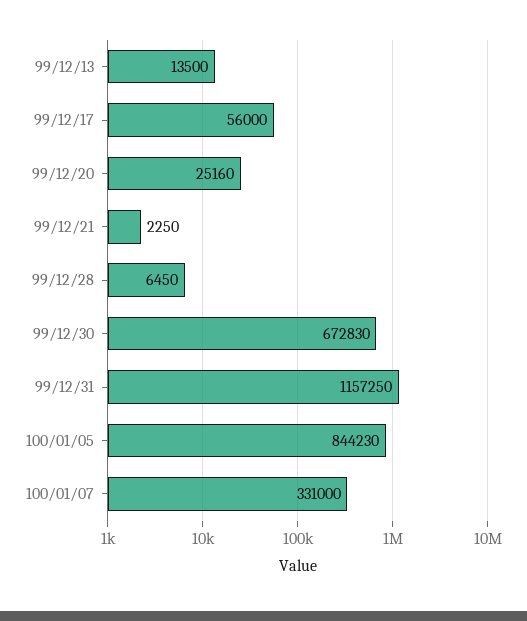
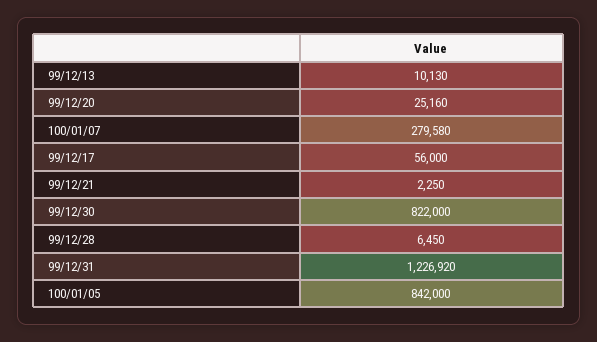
  {
-   "99/12/13": 13500,
+   "99/12/13": 10130,
    "99/12/17": 56000,
    "99/12/20": 25160,
    "99/12/21": 2250,
    "99/12/28": 6450,
-   "99/12/30": 672830,
+   "99/12/30": 822000,
-   "99/12/31": 1157250,
+   "99/12/31": 1226920,
-   "100/01/05": 844230,
+   "100/01/05": 842000,
-   "100/01/07": 331000
+   "100/01/07": 279580
  }

